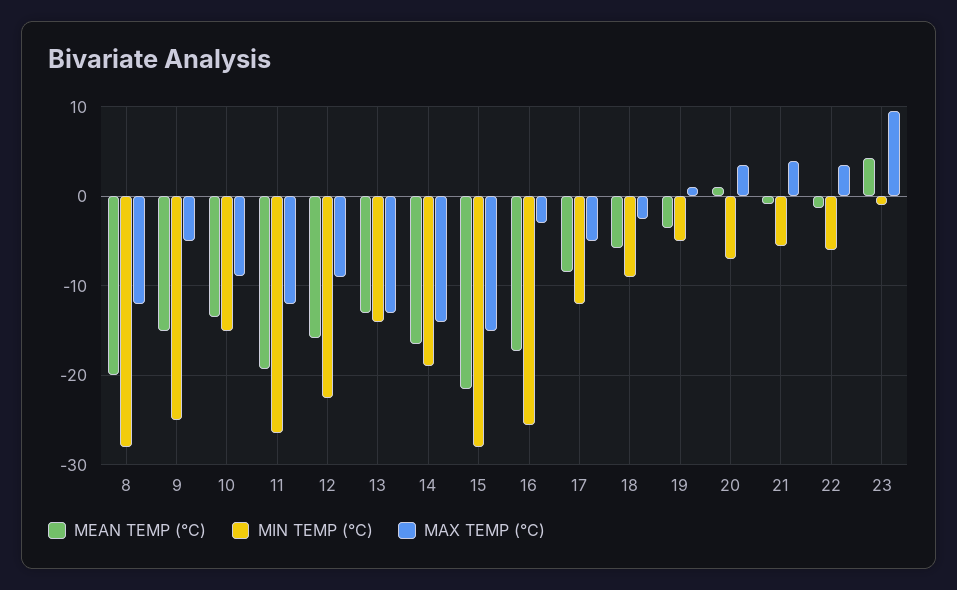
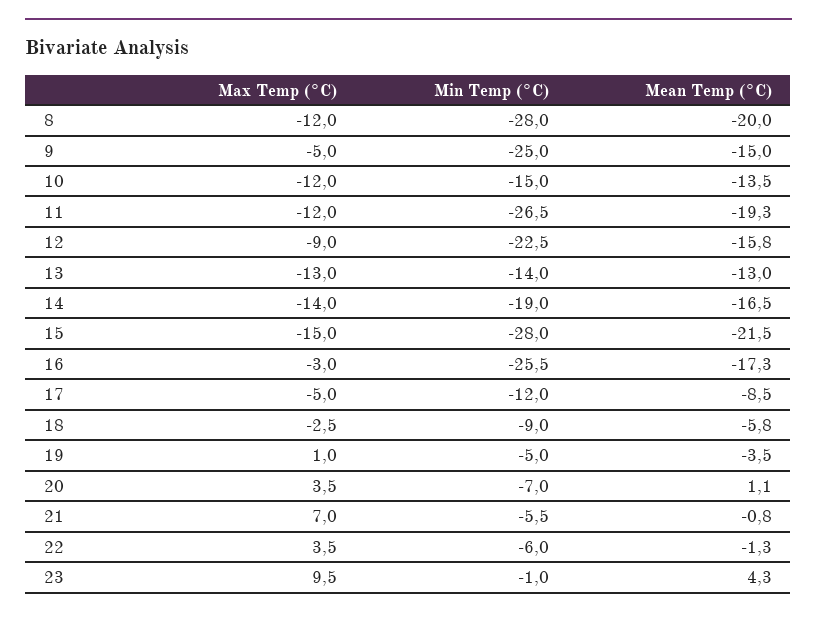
  {
    "MEAN TEMP (°C)": {
      "8": -20,
      "9": -15,
      "10": -13.5,
      "11": -19.3,
      "12": -15.8,
      "13": -13,
      "14": -16.5,
      "15": -21.5,
      "16": -17.3,
      "17": -8.5,
      "18": -5.8,
      "19": -3.5,
      "20": 1.1,
      "21": -0.8,
      "22": -1.3,
      "23": 4.3
    },
    "MIN TEMP (°C)": {
      "8": -28,
      "9": -25,
      "10": -15,
      "11": -26.5,
      "12": -22.5,
      "13": -14,
      "14": -19,
      "15": -28,
      "16": -25.5,
      "17": -12,
      "18": -9,
      "19": -5,
      "20": -7,
      "21": -5.5,
      "22": -6,
      "23": -1
    },
    "MAX TEMP (°C)": {
      "8": -12,
      "9": -5,
-     "10": -9,
+     "10": -12,
      "11": -12,
      "12": -9,
      "13": -13,
      "14": -14,
      "15": -15,
      "16": -3,
      "17": -5,
      "18": -2.5,
      "19": 1,
      "20": 3.5,
-     "21": 4,
+     "21": 7,
      "22": 3.5,
      "23": 9.5
    }
  }

